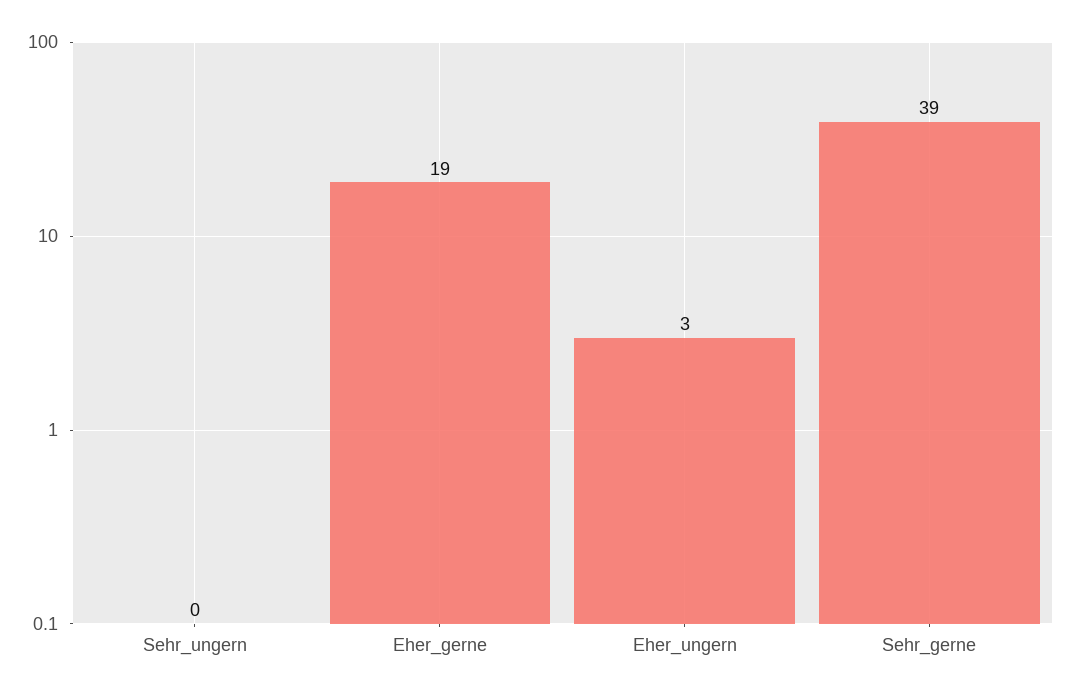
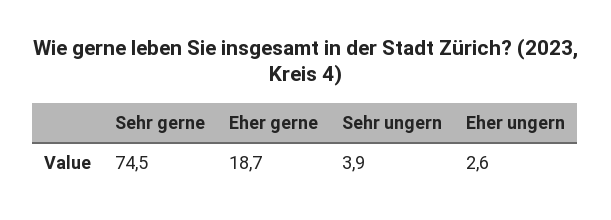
  {
-   "Sehr_ungern": 0,
+   "Sehr_ungern": 3.9,
    "Eher_gerne": 18.7,
    "Eher_ungern": 2.6,
-   "Sehr_gerne": 39
+   "Sehr_gerne": 74.5
  }

